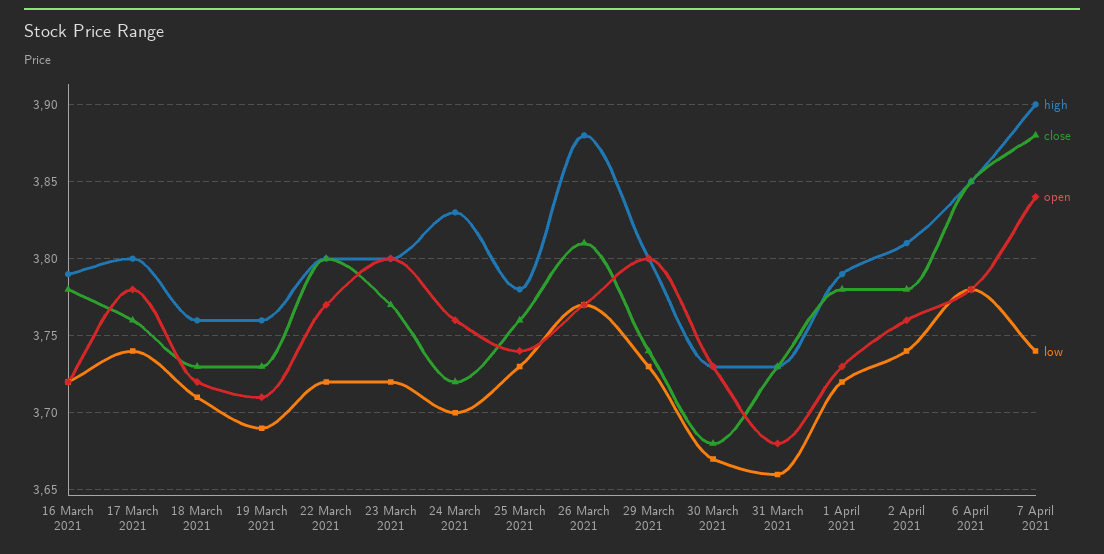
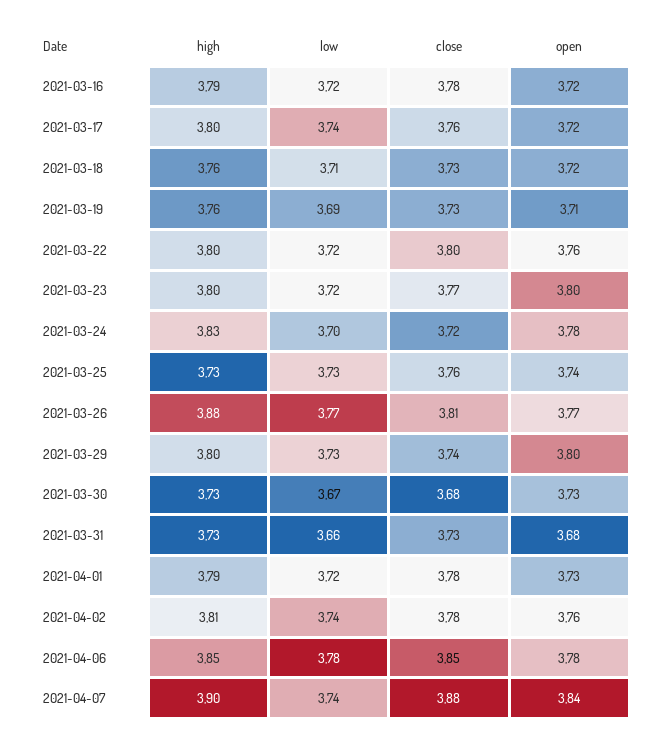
  {
    "high": {
      "16 March 2021": 3.79,
      "17 March 2021": 3.8,
      "18 March 2021": 3.76,
      "19 March 2021": 3.76,
      "22 March 2021": 3.8,
      "23 March 2021": 3.8,
      "24 March 2021": 3.83,
-     "25 March 2021": 3.78,
+     "25 March 2021": 3.73,
      "26 March 2021": 3.88,
      "29 March 2021": 3.8,
      "30 March 2021": 3.73,
      "31 March 2021": 3.73,
      "1 April 2021": 3.79,
      "2 April 2021": 3.81,
      "6 April 2021": 3.85,
      "7 April 2021": 3.9
    },
    "close": {
      "16 March 2021": 3.78,
      "17 March 2021": 3.76,
      "18 March 2021": 3.73,
      "19 March 2021": 3.73,
      "22 March 2021": 3.8,
      "23 March 2021": 3.77,
      "24 March 2021": 3.72,
      "25 March 2021": 3.76,
      "26 March 2021": 3.81,
      "29 March 2021": 3.74,
      "30 March 2021": 3.68,
      "31 March 2021": 3.73,
      "1 April 2021": 3.78,
      "2 April 2021": 3.78,
      "6 April 2021": 3.85,
      "7 April 2021": 3.88
    },
    "open": {
      "16 March 2021": 3.72,
-     "17 March 2021": 3.78,
+     "17 March 2021": 3.72,
      "18 March 2021": 3.72,
      "19 March 2021": 3.71,
-     "22 March 2021": 3.77,
+     "22 March 2021": 3.76,
      "23 March 2021": 3.8,
-     "24 March 2021": 3.76,
+     "24 March 2021": 3.78,
      "25 March 2021": 3.74,
      "26 March 2021": 3.77,
      "29 March 2021": 3.8,
      "30 March 2021": 3.73,
      "31 March 2021": 3.68,
      "1 April 2021": 3.73,
      "2 April 2021": 3.76,
      "6 April 2021": 3.78,
      "7 April 2021": 3.84
    },
    "low": {
      "16 March 2021": 3.72,
      "17 March 2021": 3.74,
      "18 March 2021": 3.71,
      "19 March 2021": 3.69,
      "22 March 2021": 3.72,
      "23 March 2021": 3.72,
      "24 March 2021": 3.7,
      "25 March 2021": 3.73,
      "26 March 2021": 3.77,
      "29 March 2021": 3.73,
      "30 March 2021": 3.67,
      "31 March 2021": 3.66,
      "1 April 2021": 3.72,
      "2 April 2021": 3.74,
      "6 April 2021": 3.78,
      "7 April 2021": 3.74
    }
  }

